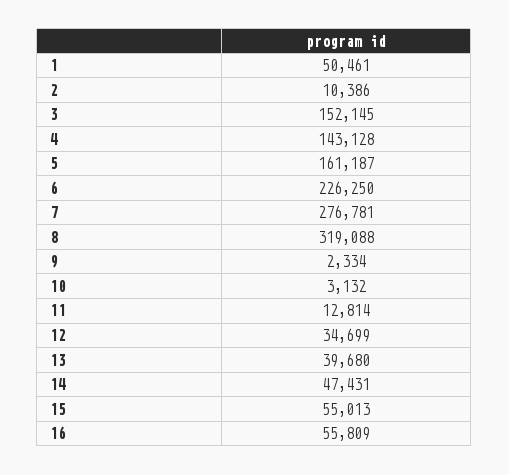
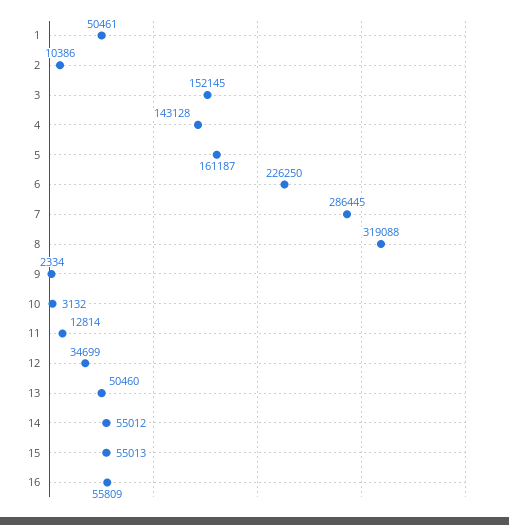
  {
    "1": 50461,
    "2": 10386,
    "3": 152145,
    "4": 143128,
    "5": 161187,
    "6": 226250,
-   "7": 276781,
+   "7": 286445,
    "8": 319088,
    "9": 2334,
    "10": 3132,
    "11": 12814,
    "12": 34699,
-   "13": 39680,
+   "13": 50460,
-   "14": 47431,
+   "14": 55012,
    "15": 55013,
    "16": 55809
  }

